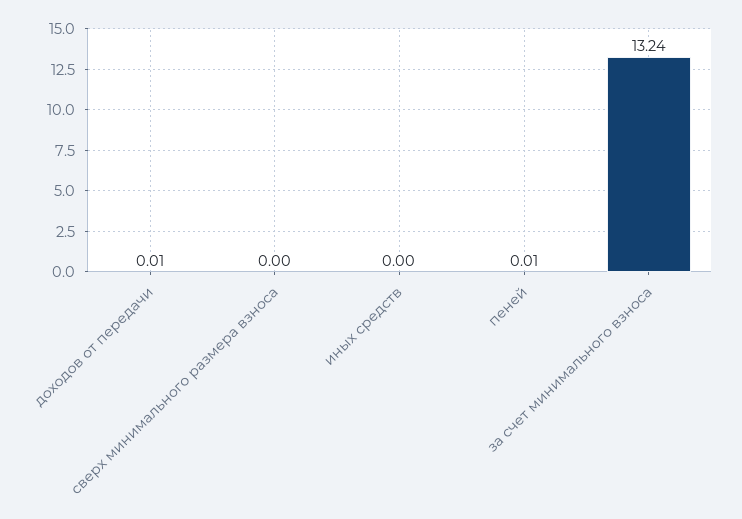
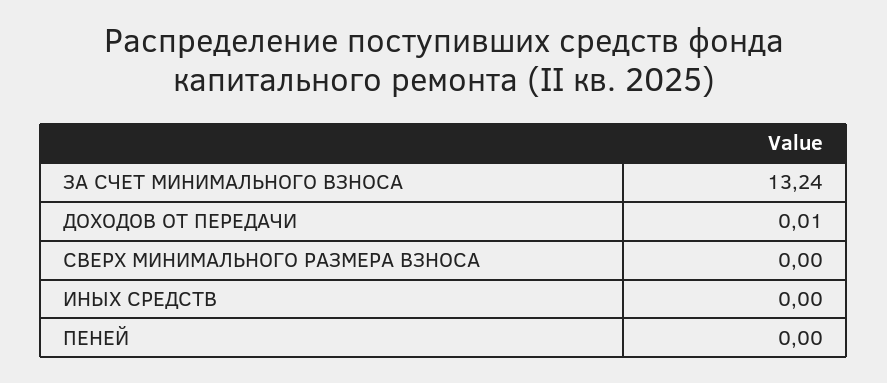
  {
    "доходов от передачи": 0.01,
    "сверх минимального размера взноса": 0,
    "иных средств": 0,
-   "пеней": 0.01,
+   "пеней": 0,
    "за счет минимального взноса": 13.24
  }

